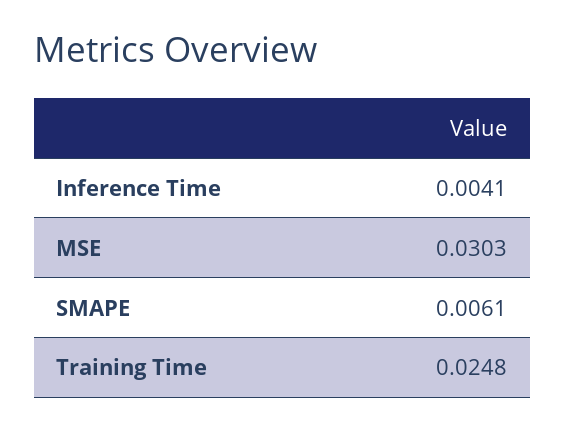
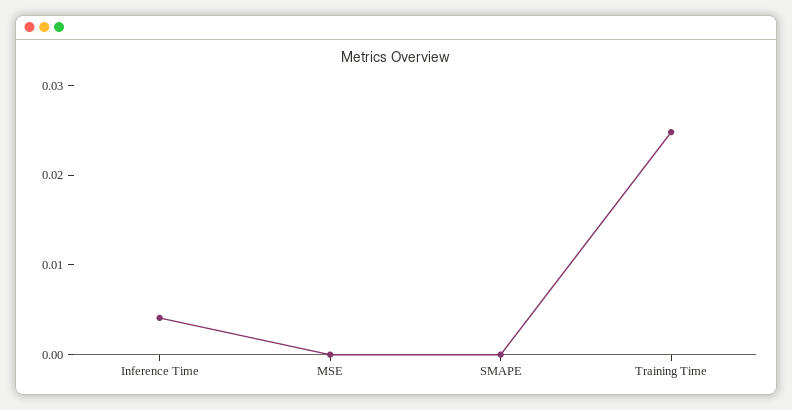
  {
    "Inference Time": 0.0041,
-   "MSE": 0.0303,
+   "MSE": 0,
-   "SMAPE": 0.0061,
+   "SMAPE": 0,
    "Training Time": 0.0248
  }

